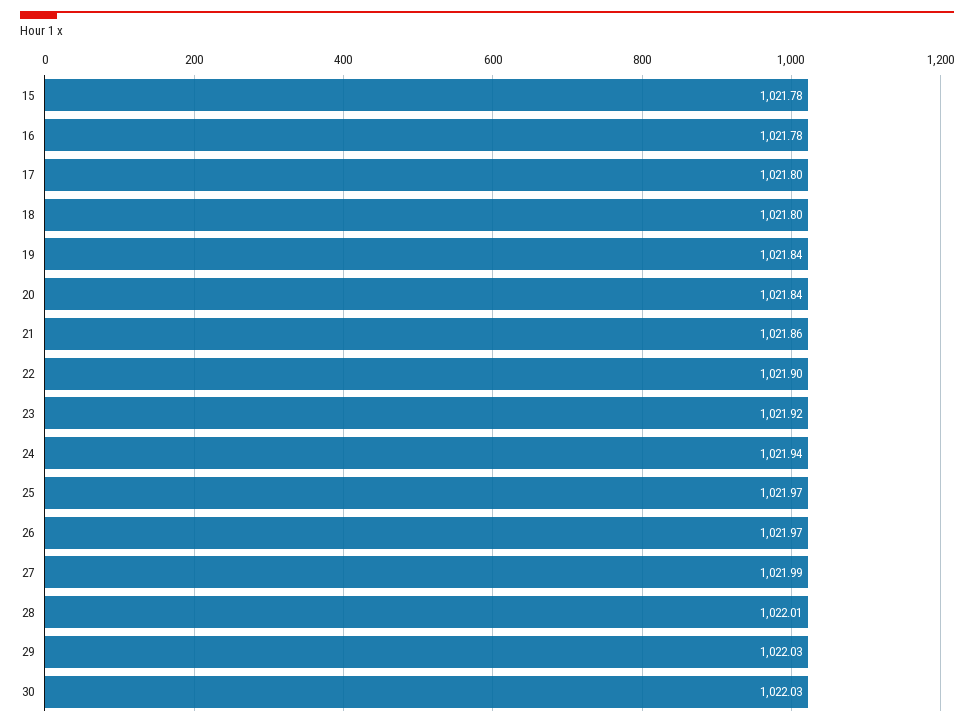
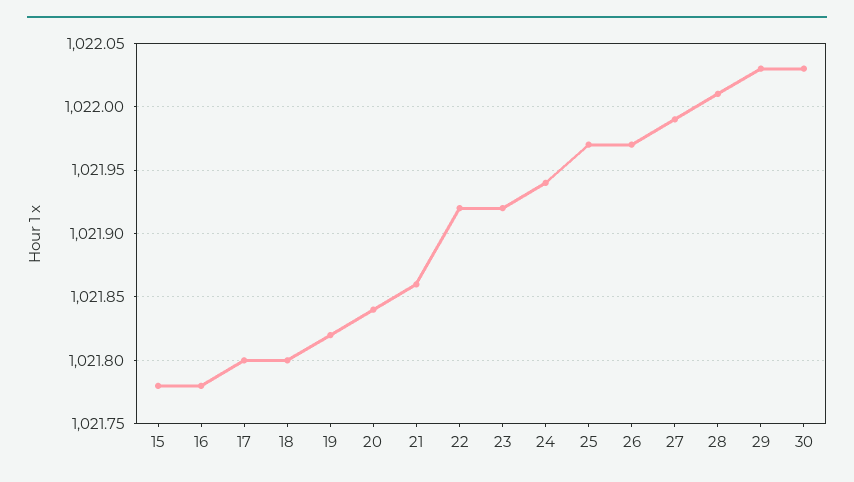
  {
    "15": 1021.78,
    "16": 1021.78,
    "17": 1021.8,
    "18": 1021.8,
-   "19": 1021.84,
+   "19": 1021.82,
    "20": 1021.84,
    "21": 1021.86,
-   "22": 1021.9,
+   "22": 1021.92,
    "23": 1021.92,
    "24": 1021.94,
    "25": 1021.97,
    "26": 1021.97,
    "27": 1021.99,
    "28": 1022.01,
    "29": 1022.03,
    "30": 1022.03
  }

